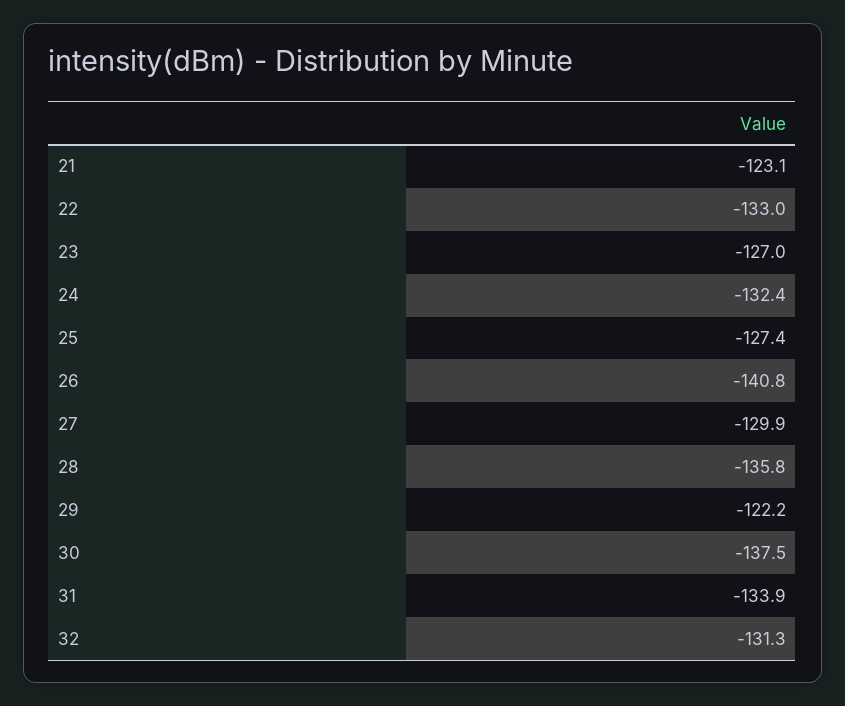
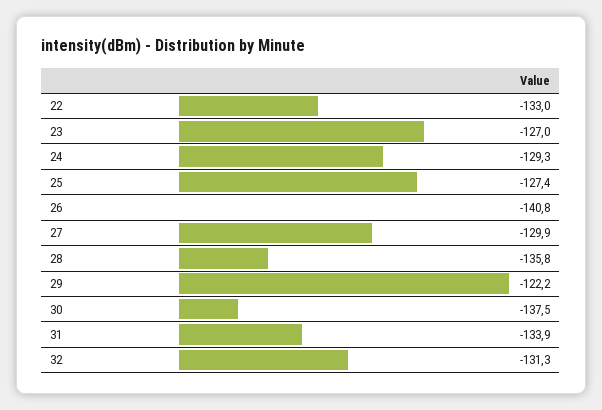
  {
-   "21": -123.1,
    "22": -133,
    "23": -127,
-   "24": -132.4,
+   "24": -129.3,
    "25": -127.4,
    "26": -140.8,
    "27": -129.9,
    "28": -135.8,
    "29": -122.2,
    "30": -137.5,
    "31": -133.9,
    "32": -131.3
  }

